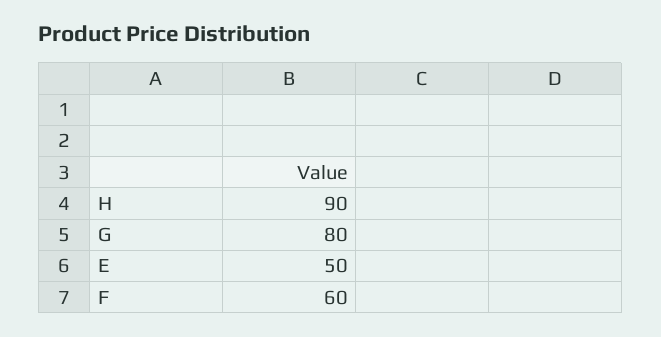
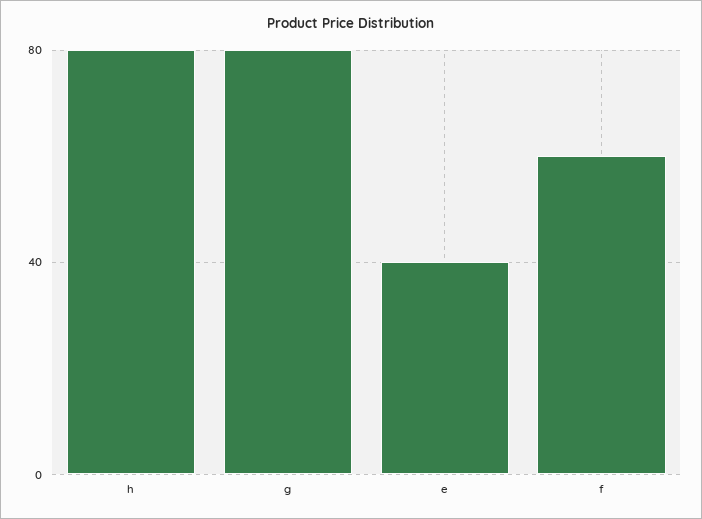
  {
-   "H": 90,
+   "H": 80,
    "G": 80,
-   "E": 50,
+   "E": 40,
    "F": 60
  }

